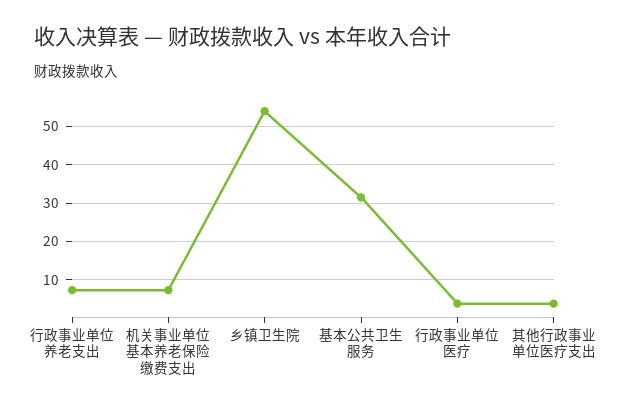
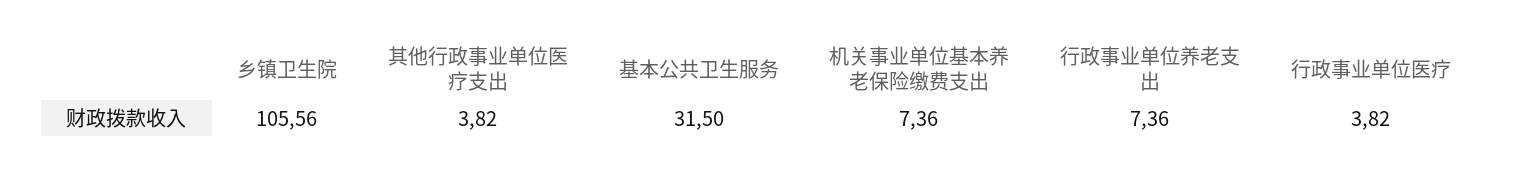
  {
    "行政事业单位养老支出": 7.36,
    "机关事业单位基本养老保险缴费支出": 7.36,
-   "乡镇卫生院": 54,
+   "乡镇卫生院": 105.56,
    "基本公共卫生服务": 31.5,
    "行政事业单位医疗": 3.82,
    "其他行政事业单位医疗支出": 3.82
  }

